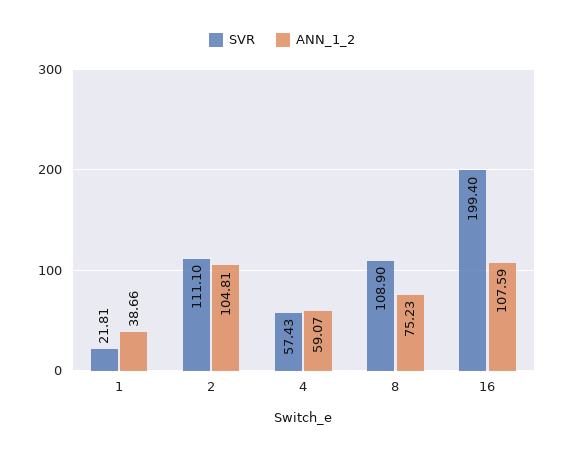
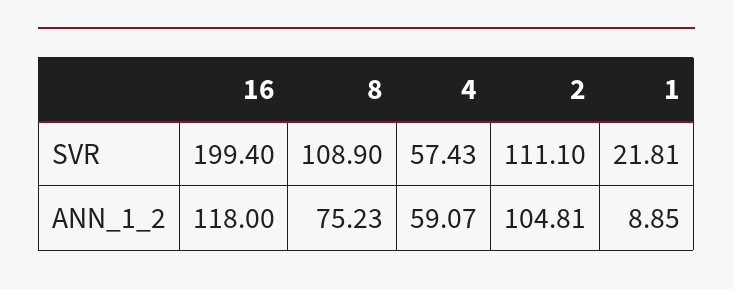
  {
    "SVR": {
      "1": 21.81,
      "2": 111.1,
      "4": 57.43,
      "8": 108.9,
      "16": 199.4
    },
    "ANN_1_2": {
-     "1": 38.66,
+     "1": 8.85,
      "2": 104.81,
      "4": 59.07,
      "8": 75.23,
-     "16": 107.59
+     "16": 118
    }
  }

